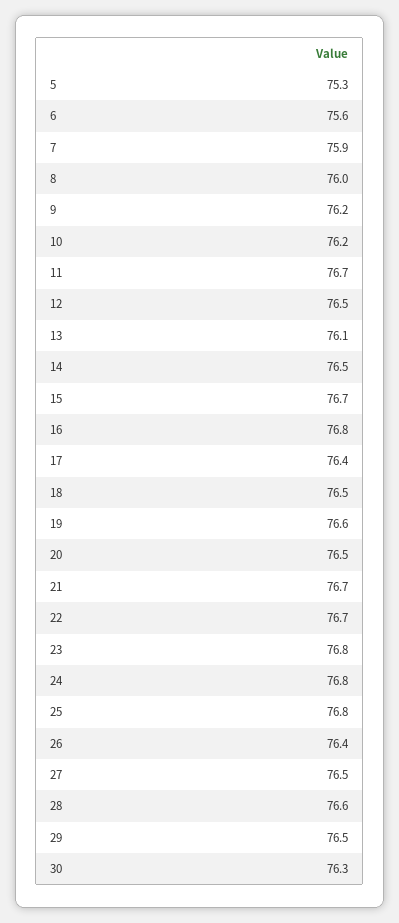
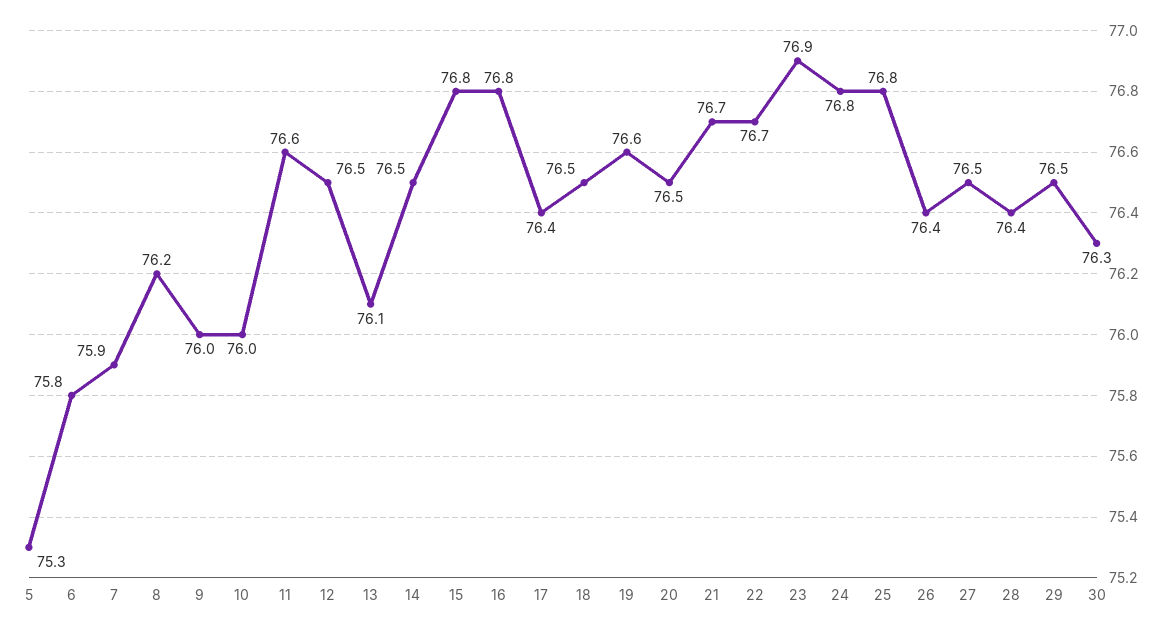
  {
    "5": 75.3,
-   "6": 75.6,
+   "6": 75.8,
    "7": 75.9,
-   "8": 76,
+   "8": 76.2,
-   "9": 76.2,
+   "9": 76,
-   "10": 76.2,
+   "10": 76,
-   "11": 76.7,
+   "11": 76.6,
    "12": 76.5,
    "13": 76.1,
    "14": 76.5,
-   "15": 76.7,
+   "15": 76.8,
    "16": 76.8,
    "17": 76.4,
    "18": 76.5,
    "19": 76.6,
    "20": 76.5,
    "21": 76.7,
    "22": 76.7,
-   "23": 76.8,
+   "23": 76.9,
    "24": 76.8,
    "25": 76.8,
    "26": 76.4,
    "27": 76.5,
-   "28": 76.6,
+   "28": 76.4,
    "29": 76.5,
    "30": 76.3
  }

